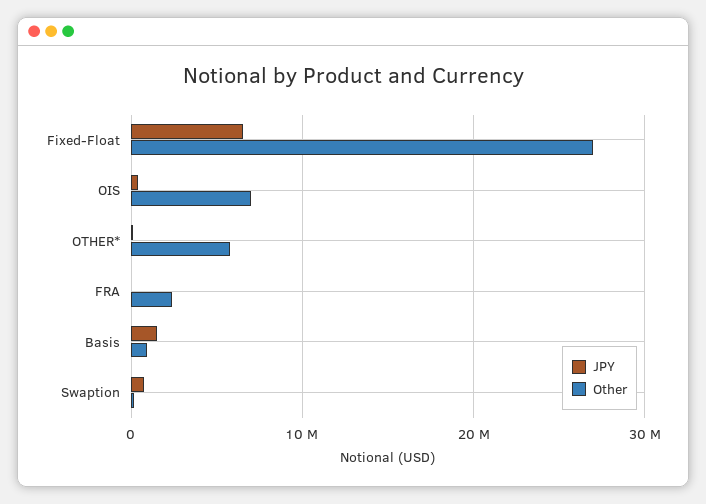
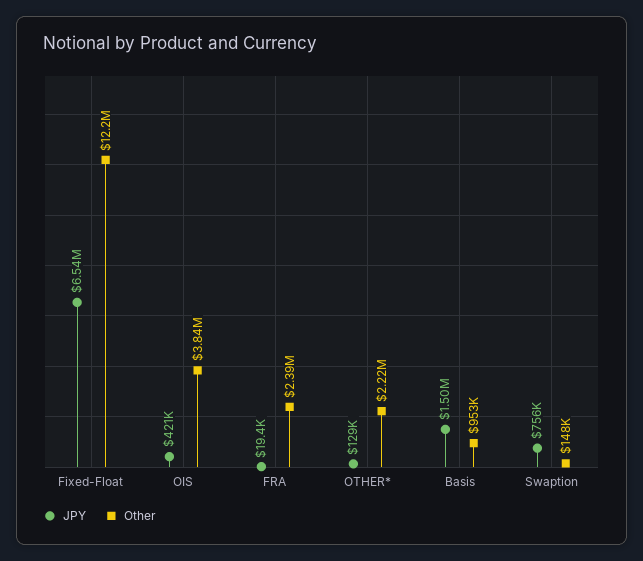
  {
    "JPY": {
      "Fixed-Float": 6540000,
      "OIS": 421000,
      "OTHER*": 129000,
      "FRA": 19400,
      "Basis": 1500000,
      "Swaption": 756000
    },
    "Other": {
-     "Fixed-Float": 27000000,
+     "Fixed-Float": 12200000,
-     "OIS": 7000000,
+     "OIS": 3840000,
-     "OTHER*": 6000000,
+     "OTHER*": 2220000,
      "FRA": 2390000,
      "Basis": 953000,
      "Swaption": 148000
    }
  }

